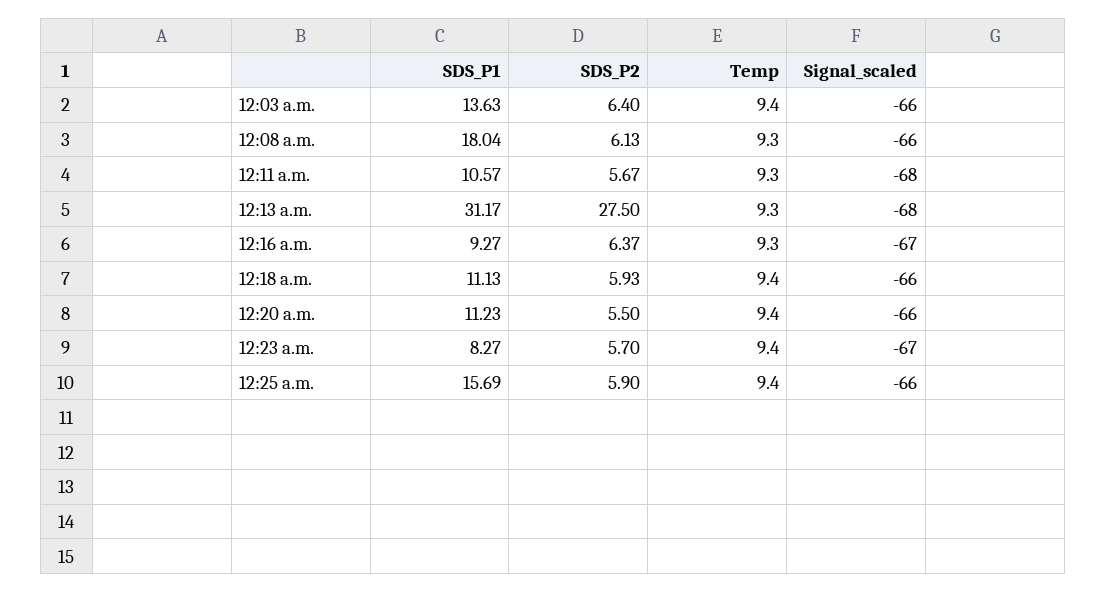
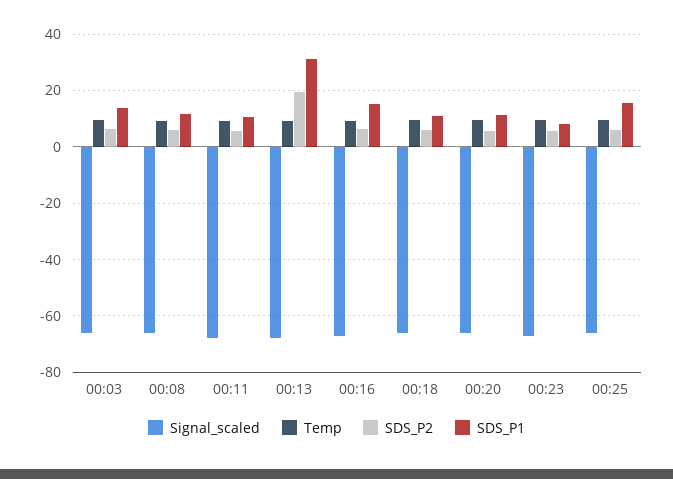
  {
    "SDS_P1": {
      "12:03 a.m.": 13.63,
-     "12:08 a.m.": 18.04,
+     "12:08 a.m.": 12.5,
      "12:11 a.m.": 10.57,
      "12:13 a.m.": 31.17,
-     "12:16 a.m.": 9.27,
+     "12:16 a.m.": 15,
      "12:18 a.m.": 11.13,
      "12:20 a.m.": 11.23,
      "12:23 a.m.": 8.27,
      "12:25 a.m.": 15.69
    },
    "SDS_P2": {
      "12:03 a.m.": 6.4,
      "12:08 a.m.": 6.13,
      "12:11 a.m.": 5.67,
-     "12:13 a.m.": 27.5,
+     "12:13 a.m.": 20,
      "12:16 a.m.": 6.37,
      "12:18 a.m.": 5.93,
      "12:20 a.m.": 5.5,
      "12:23 a.m.": 5.7,
      "12:25 a.m.": 5.9
    },
    "Temp": {
      "12:03 a.m.": 9.4,
      "12:08 a.m.": 9.3,
      "12:11 a.m.": 9.3,
      "12:13 a.m.": 9.3,
      "12:16 a.m.": 9.3,
      "12:18 a.m.": 9.4,
      "12:20 a.m.": 9.4,
      "12:23 a.m.": 9.4,
      "12:25 a.m.": 9.4
    },
    "Signal_scaled": {
      "12:03 a.m.": -66,
      "12:08 a.m.": -66,
      "12:11 a.m.": -68,
      "12:13 a.m.": -68,
      "12:16 a.m.": -67,
      "12:18 a.m.": -66,
      "12:20 a.m.": -66,
      "12:23 a.m.": -67,
      "12:25 a.m.": -66
    }
  }

